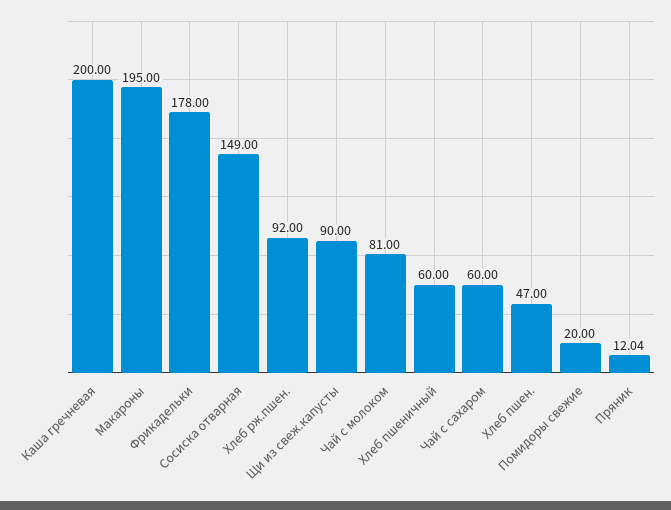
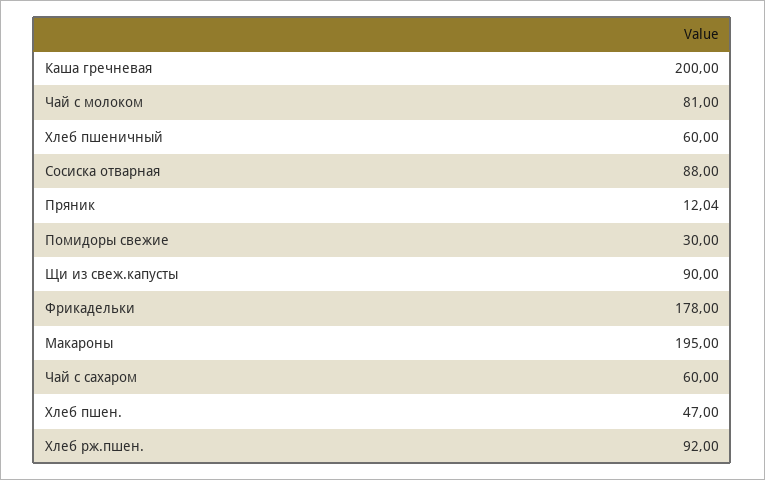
  {
    "Каша гречневая": 200,
    "Макароны": 195,
    "Фрикадельки": 178,
-   "Сосиска отварная": 149,
+   "Сосиска отварная": 88,
    "Хлеб рж.пшен.": 92,
    "Щи из свеж.капусты": 90,
    "Чай с молоком": 81,
    "Хлеб пшеничный": 60,
    "Чай с сахаром": 60,
    "Хлеб пшен.": 47,
-   "Помидоры свежие": 20,
+   "Помидоры свежие": 30,
    "Пряник": 12.04
  }

